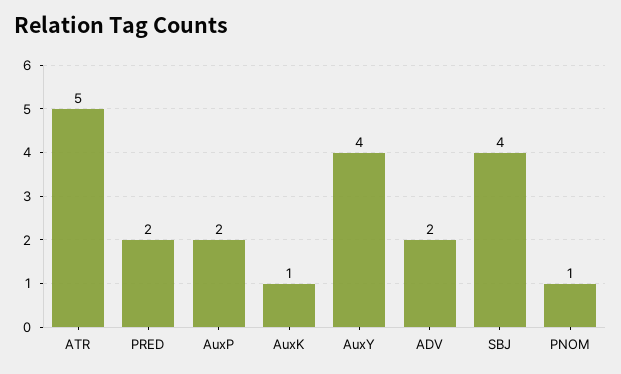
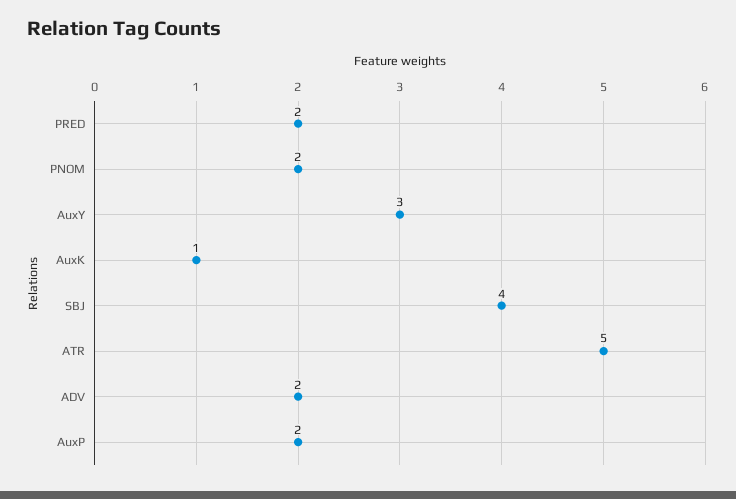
  {
    "ATR": 5,
    "PRED": 2,
    "AuxP": 2,
    "AuxK": 1,
-   "AuxY": 4,
+   "AuxY": 3,
    "ADV": 2,
    "SBJ": 4,
-   "PNOM": 1
+   "PNOM": 2
  }

